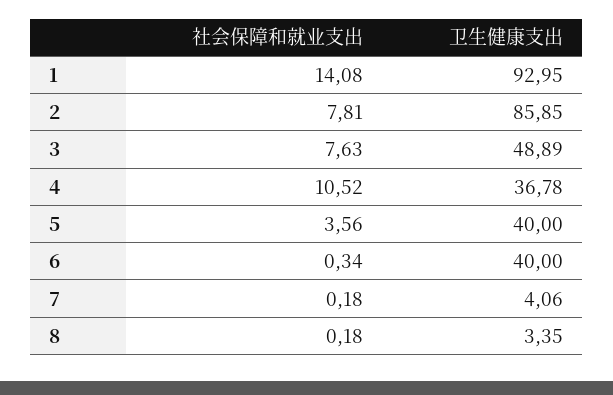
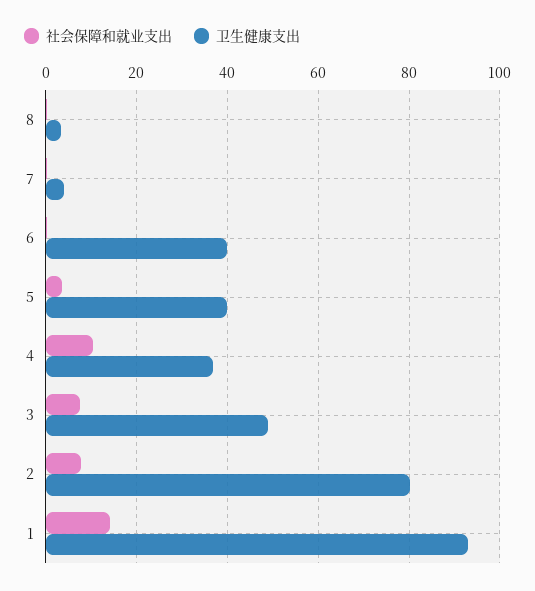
  {
    "社会保障和就业支出": {
      "1": 14.08,
      "2": 7.81,
      "3": 7.63,
      "4": 10.52,
      "5": 3.56,
      "6": 0.34,
      "7": 0.18,
      "8": 0.18
    },
    "卫生健康支出": {
      "1": 92.95,
-     "2": 85.85,
+     "2": 80,
      "3": 48.89,
      "4": 36.78,
      "5": 40,
      "6": 40,
      "7": 4.06,
      "8": 3.35
    }
  }

